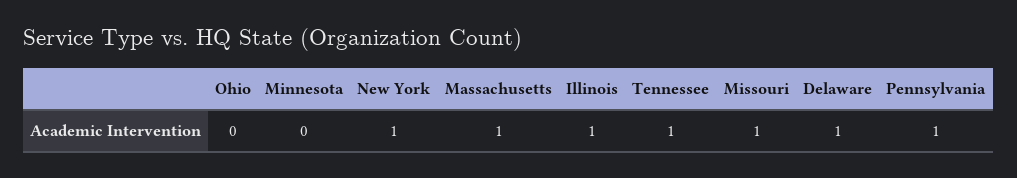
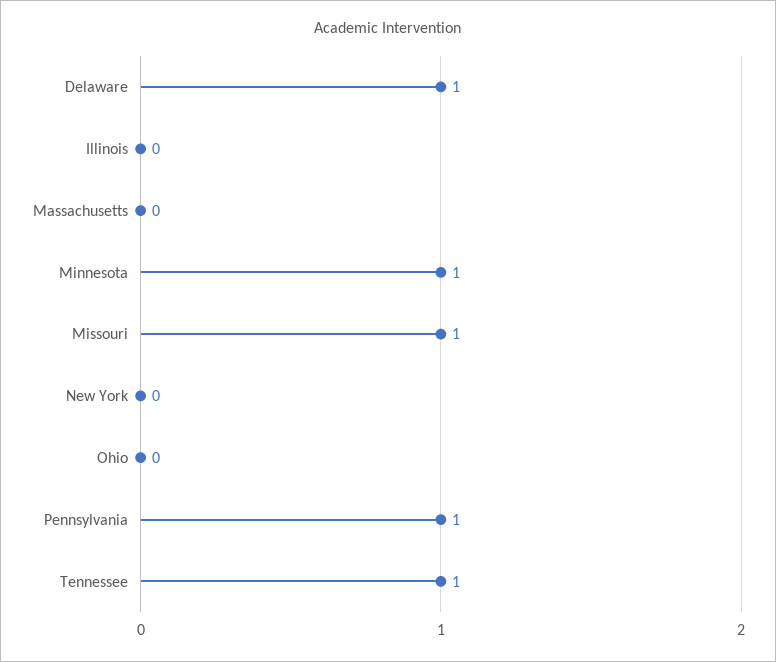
  {
    "Ohio": 0,
-   "Minnesota": 0,
+   "Minnesota": 1,
-   "New York": 1,
+   "New York": 0,
-   "Massachusetts": 1,
+   "Massachusetts": 0,
-   "Illinois": 1,
+   "Illinois": 0,
    "Tennessee": 1,
    "Missouri": 1,
    "Delaware": 1,
    "Pennsylvania": 1
  }

